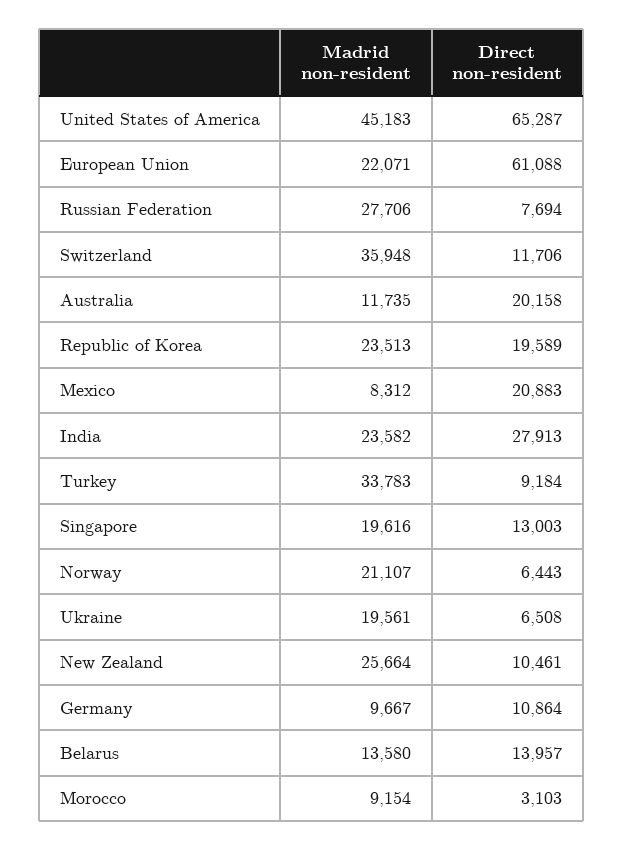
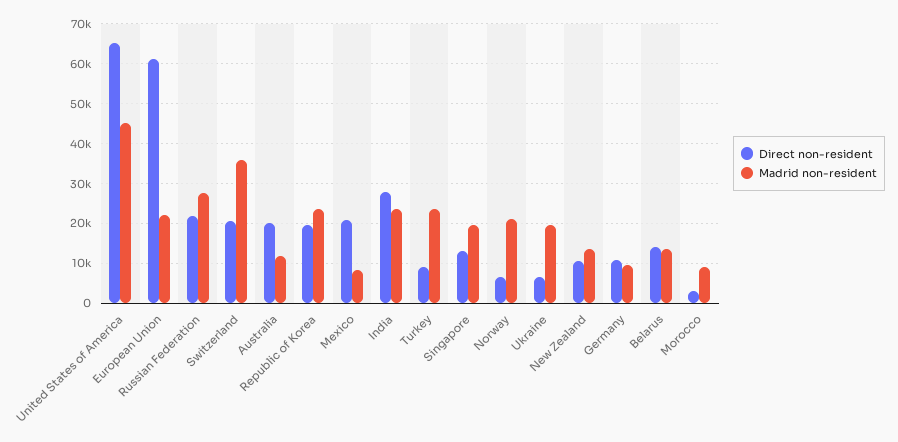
  {
    "Madrid non-resident": {
      "United States of America": 45183,
      "European Union": 22071,
      "Russian Federation": 27706,
      "Switzerland": 35948,
      "Australia": 11735,
      "Republic of Korea": 23513,
      "Mexico": 8312,
      "India": 23582,
-     "Turkey": 33783,
+     "Turkey": 24000,
      "Singapore": 19616,
      "Norway": 21107,
      "Ukraine": 19561,
-     "New Zealand": 25664,
+     "New Zealand": 14000,
      "Germany": 9667,
      "Belarus": 13580,
      "Morocco": 9154
    },
    "Direct non-resident": {
      "United States of America": 65287,
      "European Union": 61088,
-     "Russian Federation": 7694,
+     "Russian Federation": 22000,
-     "Switzerland": 11706,
+     "Switzerland": 20000,
      "Australia": 20158,
      "Republic of Korea": 19589,
      "Mexico": 20883,
      "India": 27913,
      "Turkey": 9184,
      "Singapore": 13003,
      "Norway": 6443,
      "Ukraine": 6508,
      "New Zealand": 10461,
      "Germany": 10864,
      "Belarus": 13957,
      "Morocco": 3103
    }
  }

